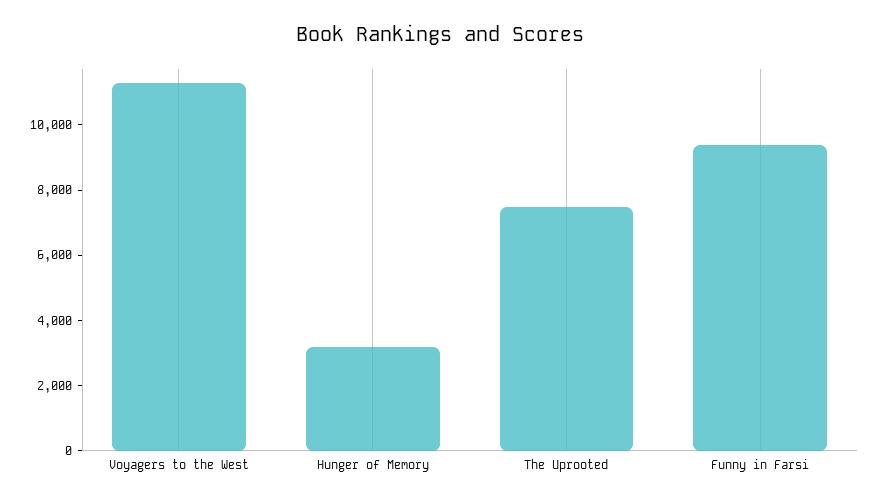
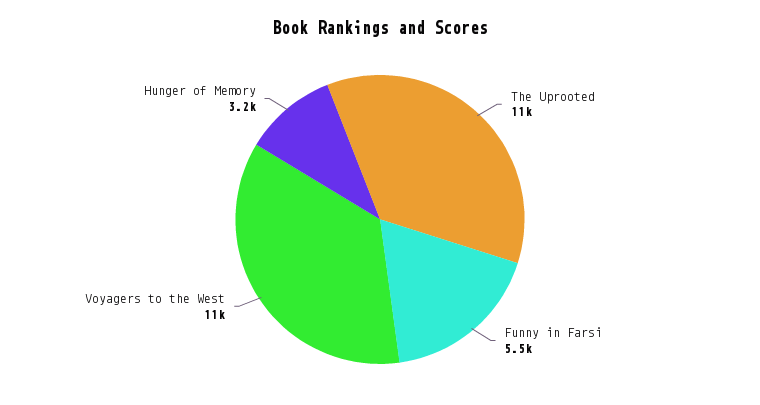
  {
    "Voyagers to the West": 11000,
    "Hunger of Memory": 3200,
-   "The Uprooted": 7500,
+   "The Uprooted": 11000,
-   "Funny in Farsi": 9500
+   "Funny in Farsi": 5500
  }

